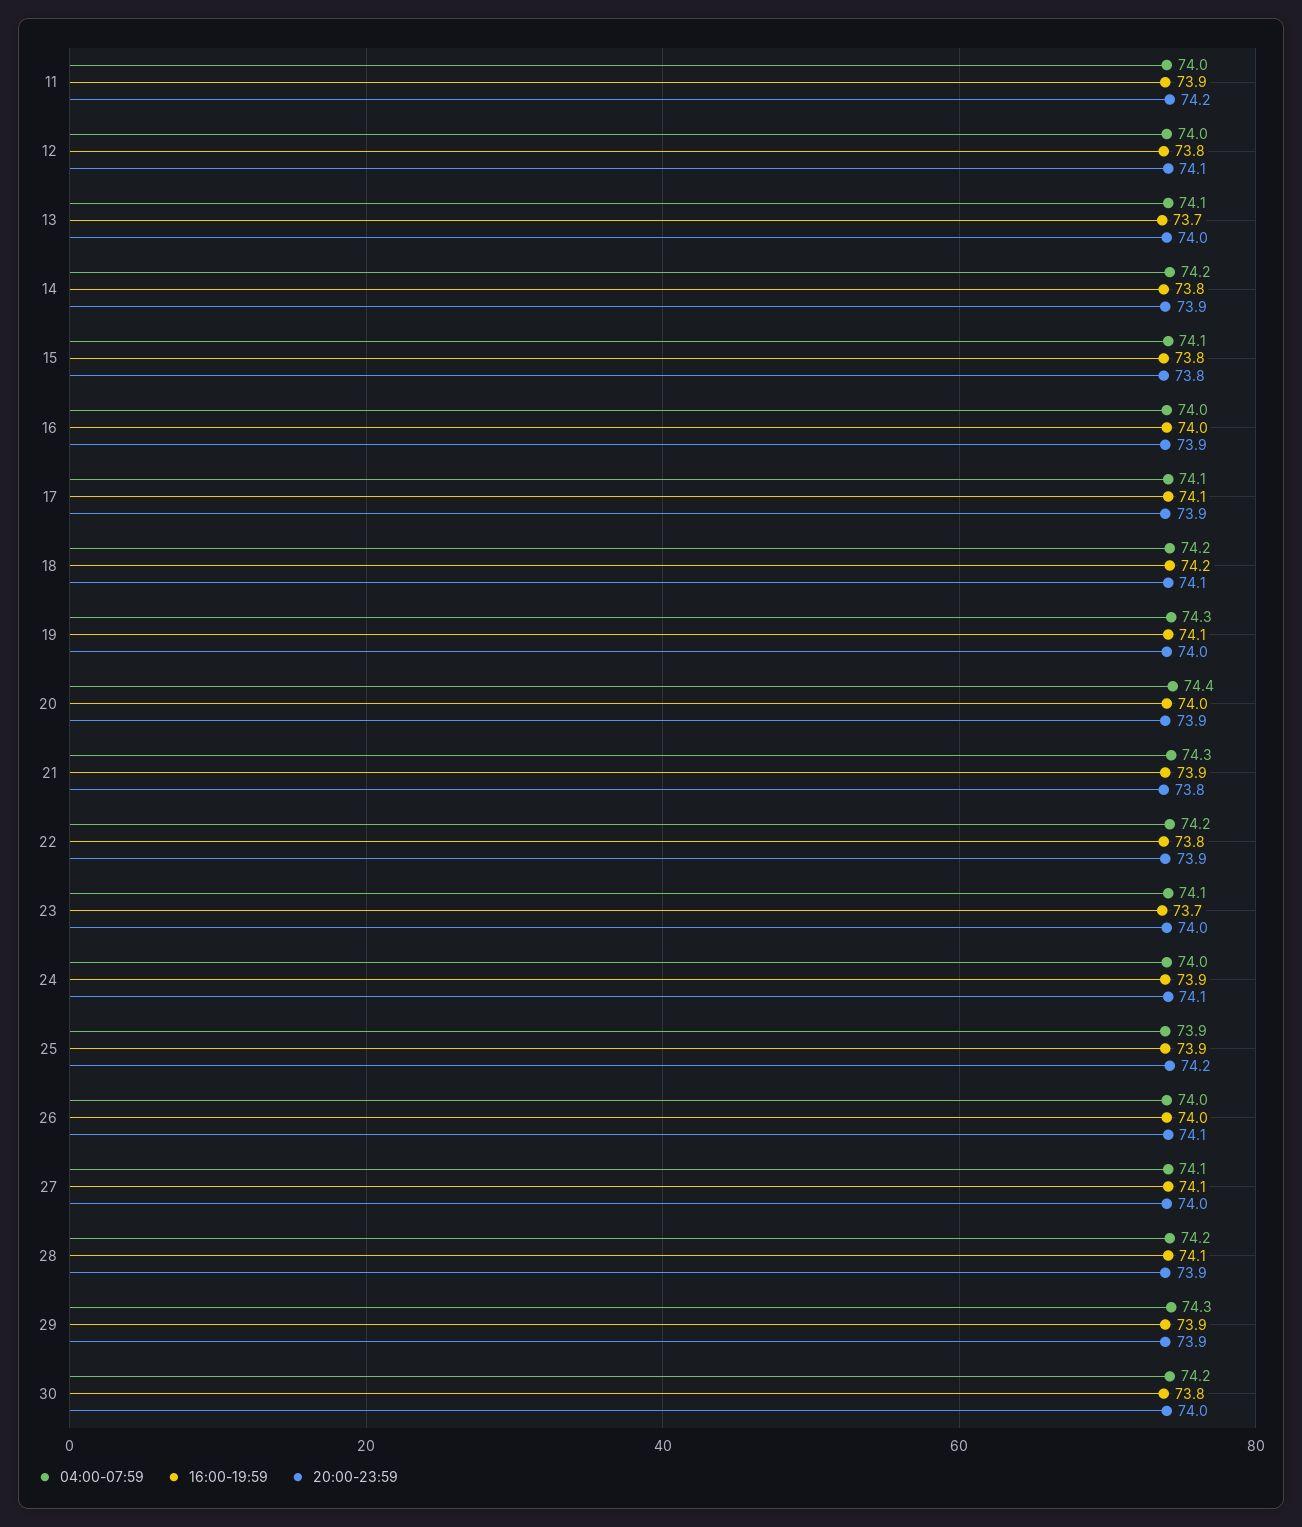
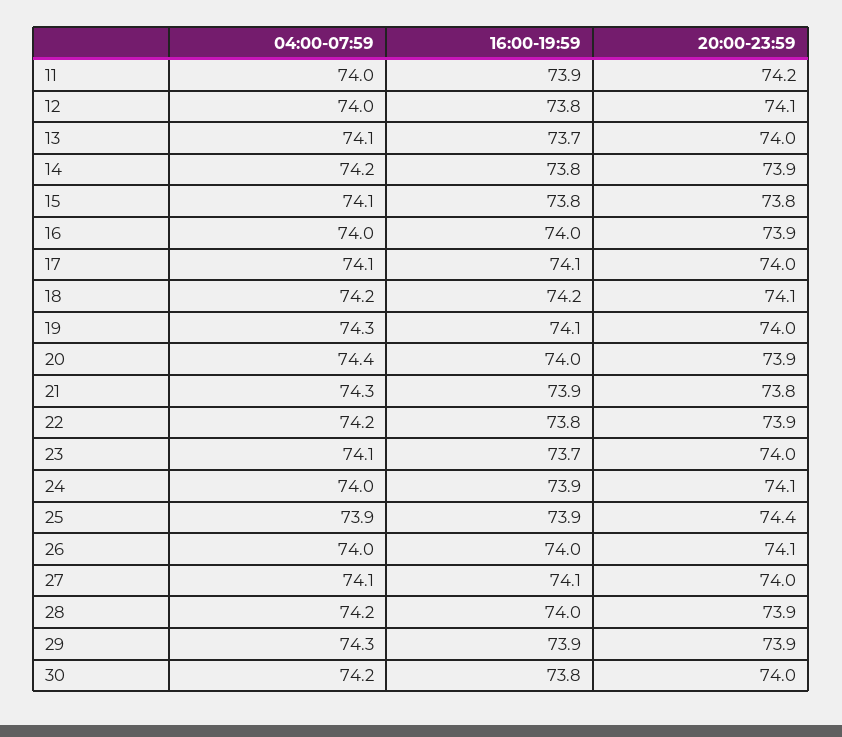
  {
    "04:00-07:59": {
      "11": 74,
      "12": 74,
      "13": 74.1,
      "14": 74.2,
      "15": 74.1,
      "16": 74,
      "17": 74.1,
      "18": 74.2,
      "19": 74.3,
      "20": 74.4,
      "21": 74.3,
      "22": 74.2,
      "23": 74.1,
      "24": 74,
      "25": 73.9,
      "26": 74,
      "27": 74.1,
      "28": 74.2,
      "29": 74.3,
      "30": 74.2
    },
    "16:00-19:59": {
      "11": 73.9,
      "12": 73.8,
      "13": 73.7,
      "14": 73.8,
      "15": 73.8,
      "16": 74,
      "17": 74.1,
      "18": 74.2,
      "19": 74.1,
      "20": 74,
      "21": 73.9,
      "22": 73.8,
      "23": 73.7,
      "24": 73.9,
      "25": 73.9,
      "26": 74,
      "27": 74.1,
-     "28": 74.1,
+     "28": 74,
      "29": 73.9,
      "30": 73.8
    },
    "20:00-23:59": {
      "11": 74.2,
      "12": 74.1,
      "13": 74,
      "14": 73.9,
      "15": 73.8,
      "16": 73.9,
-     "17": 73.9,
+     "17": 74,
      "18": 74.1,
      "19": 74,
      "20": 73.9,
      "21": 73.8,
      "22": 73.9,
      "23": 74,
      "24": 74.1,
-     "25": 74.2,
+     "25": 74.4,
      "26": 74.1,
      "27": 74,
      "28": 73.9,
      "29": 73.9,
      "30": 74
    }
  }

